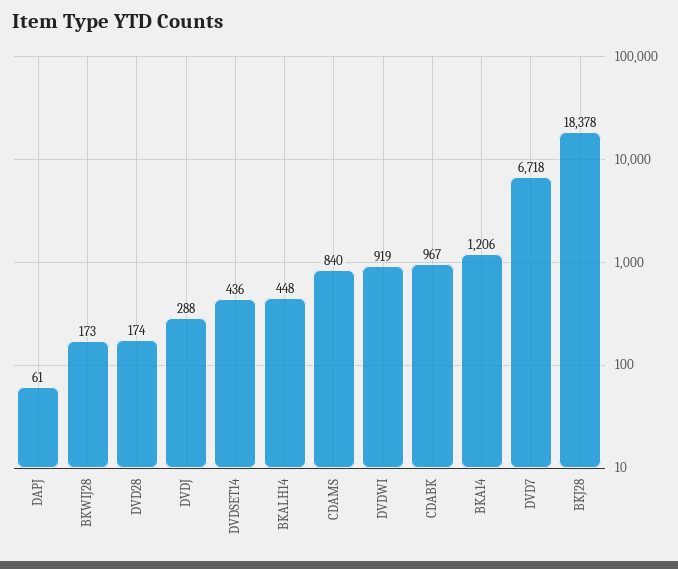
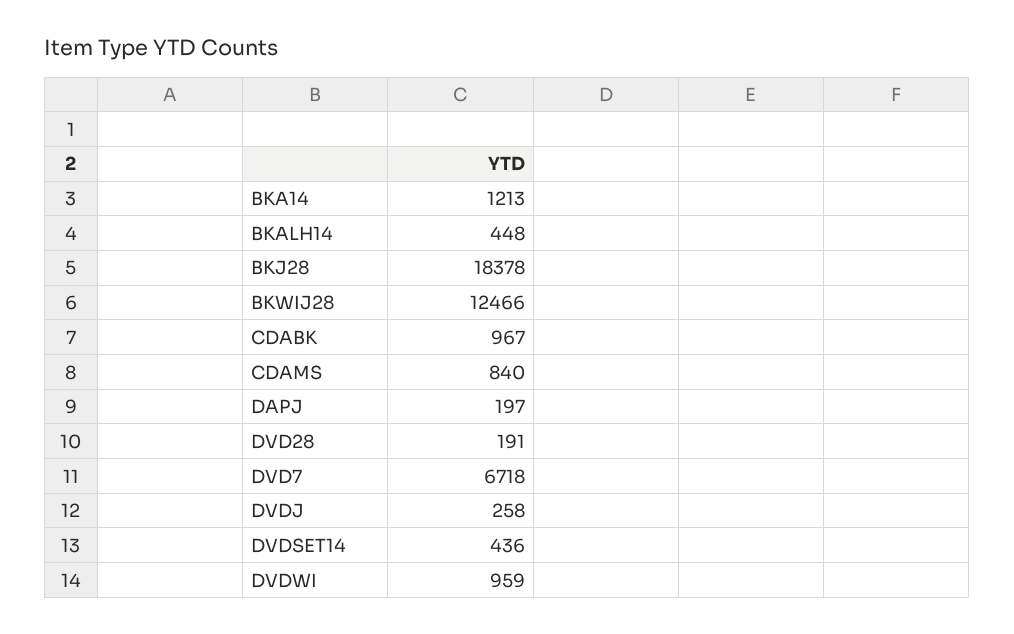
  {
-   "DAPJ": 61,
+   "DAPJ": 197,
-   "BKWIJ28": 173,
+   "BKWIJ28": 12466,
-   "DVD28": 174,
+   "DVD28": 191,
-   "DVDJ": 288,
+   "DVDJ": 258,
    "DVDSET14": 436,
    "BKALH14": 448,
    "CDAMS": 840,
-   "DVDWI": 919,
+   "DVDWI": 959,
    "CDABK": 967,
-   "BKA14": 1206,
+   "BKA14": 1213,
    "DVD7": 6718,
    "BKJ28": 18378
  }

